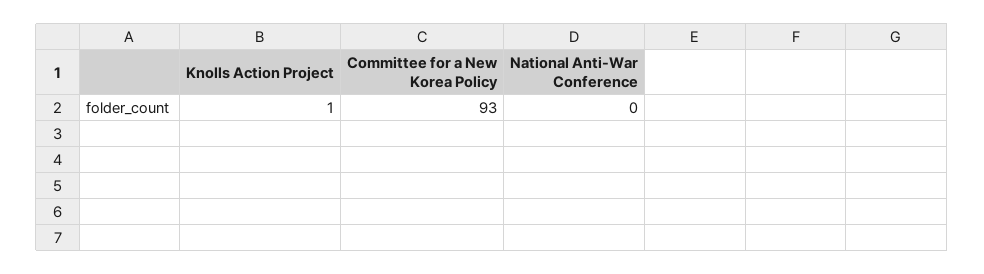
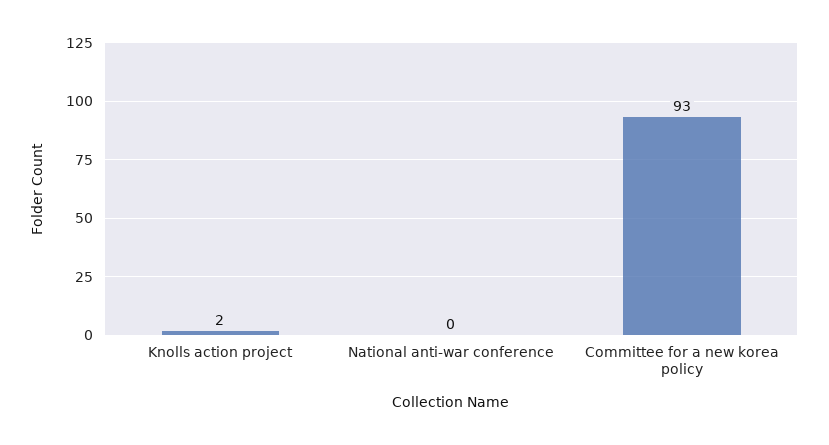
  {
-   "Knolls Action Project": 1,
+   "Knolls Action Project": 2,
    "Committee for a New Korea Policy": 93,
    "National Anti-War Conference": 0
  }

